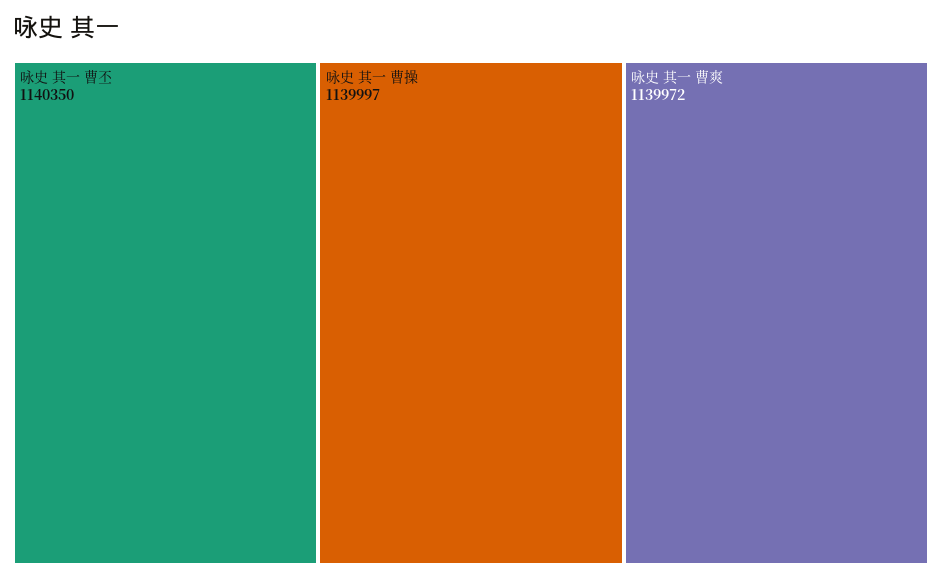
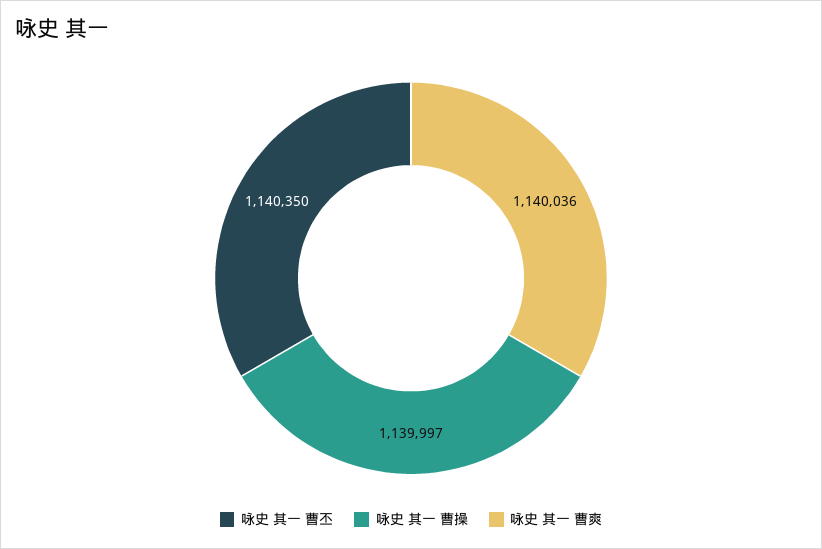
  {
    "咏史 其一 曹丕": 1140350,
    "咏史 其一 曹操": 1139997,
-   "咏史 其一 曹爽": 1139972
+   "咏史 其一 曹爽": 1140036
  }

